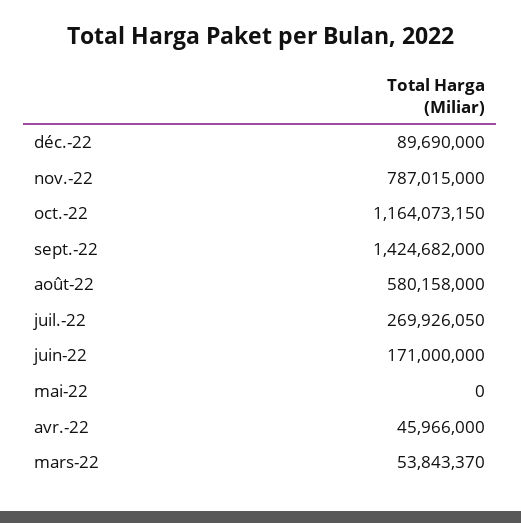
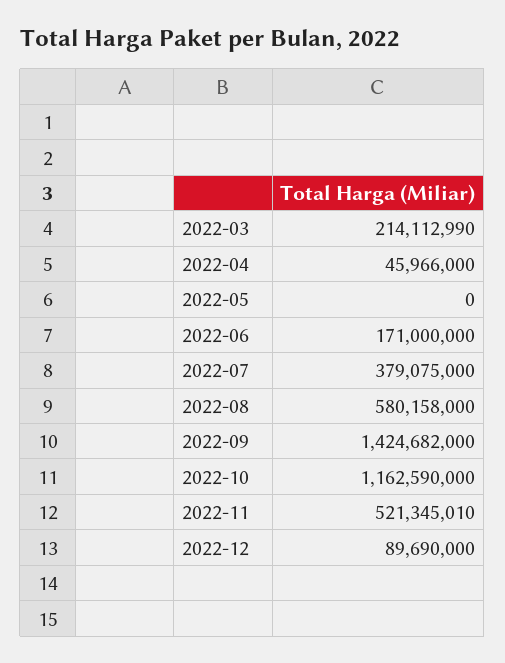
  {
    "déc.-22": 89690000,
-   "nov.-22": 787015000,
+   "nov.-22": 521345010,
-   "oct.-22": 1164073150,
+   "oct.-22": 1162590000,
    "sept.-22": 1424682000,
    "août-22": 580158000,
-   "juil.-22": 269926050,
+   "juil.-22": 379075000,
    "juin-22": 171000000,
    "mai-22": 0,
    "avr.-22": 45966000,
-   "mars-22": 53843370
+   "mars-22": 214112990
  }

